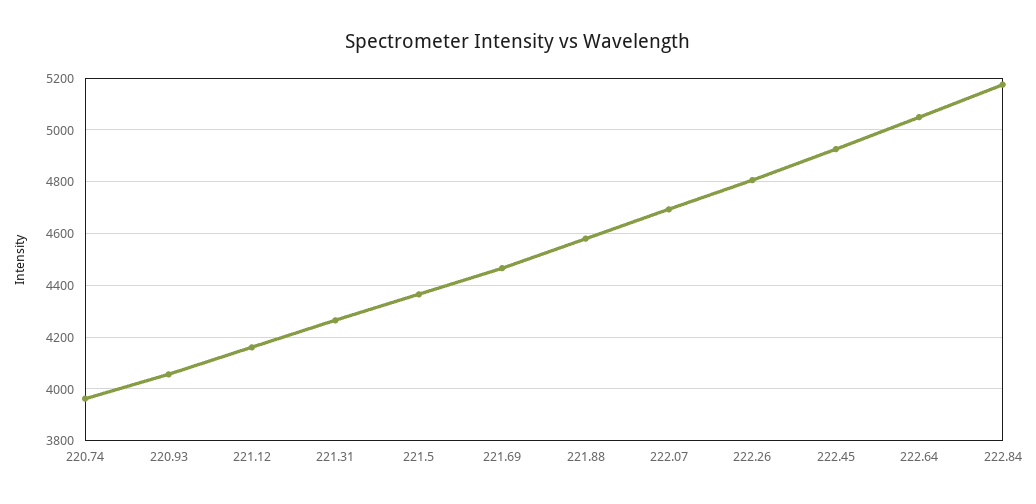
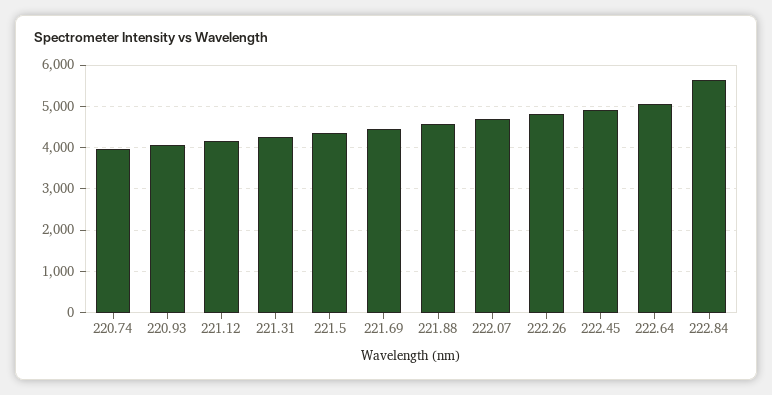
  {
    "220.74": 3950,
    "220.93": 4050,
    "221.12": 4150,
    "221.31": 4275,
    "221.5": 4375,
    "221.69": 4475,
    "221.88": 4575,
    "222.07": 4700,
    "222.26": 4800,
    "222.45": 4925,
    "222.64": 5050,
-   "222.84": 5175
+   "222.84": 5600
  }

